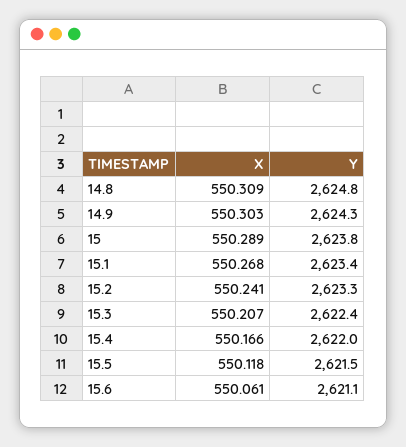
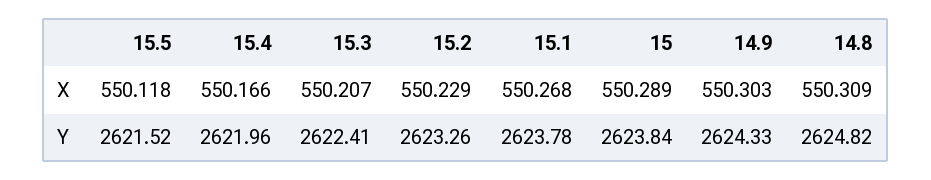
  {
    "X": {
      "14.8": 550.309,
      "14.9": 550.303,
      "15": 550.289,
      "15.1": 550.268,
-     "15.2": 550.241,
+     "15.2": 550.229,
      "15.3": 550.207,
      "15.4": 550.166,
-     "15.5": 550.118,
+     "15.5": 550.118
-     "15.6": 550.061
    },
    "Y": {
      "14.8": 2624.82,
      "14.9": 2624.33,
      "15": 2623.84,
-     "15.1": 2623.4,
+     "15.1": 2623.78,
      "15.2": 2623.26,
      "15.3": 2622.41,
      "15.4": 2621.96,
-     "15.5": 2621.52,
+     "15.5": 2621.52
-     "15.6": 2621.1
    }
  }

